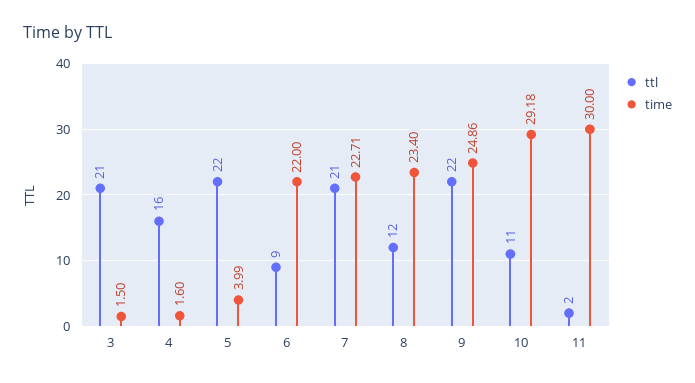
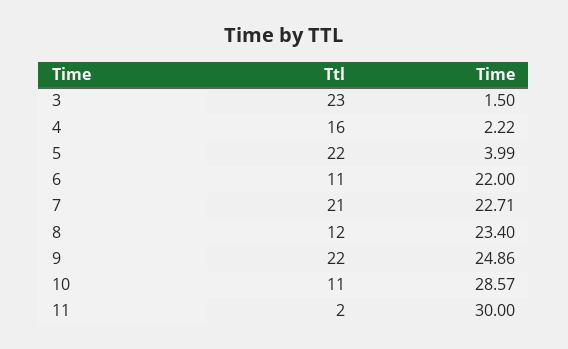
  {
    "ttl": {
-     "3": 21,
+     "3": 23,
      "4": 16,
      "5": 22,
-     "6": 9,
+     "6": 11,
      "7": 21,
      "8": 12,
      "9": 22,
      "10": 11,
      "11": 2
    },
    "time": {
      "3": 1.5,
-     "4": 1.6,
+     "4": 2.22,
      "5": 3.99,
      "6": 22,
      "7": 22.71,
      "8": 23.4,
      "9": 24.86,
-     "10": 29.18,
+     "10": 28.57,
      "11": 30
    }
  }

